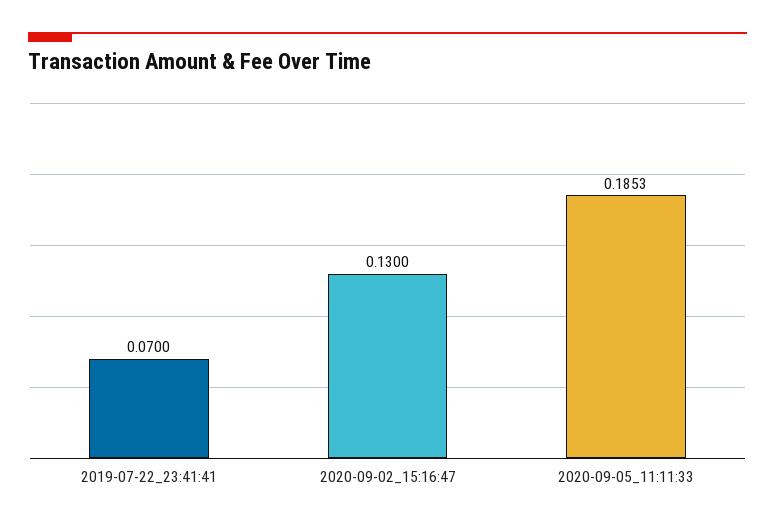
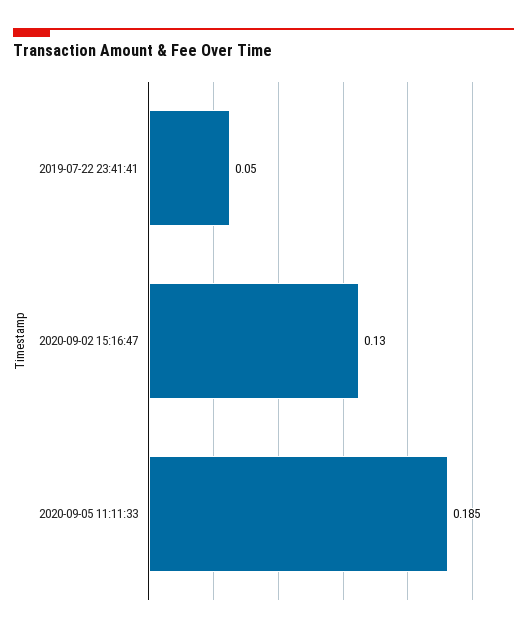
  {
-   "2019-07-22_23:41:41": 0.07,
+   "2019-07-22_23:41:41": 0.05,
    "2020-09-02_15:16:47": 0.13,
    "2020-09-05_11:11:33": 0.1853
  }

